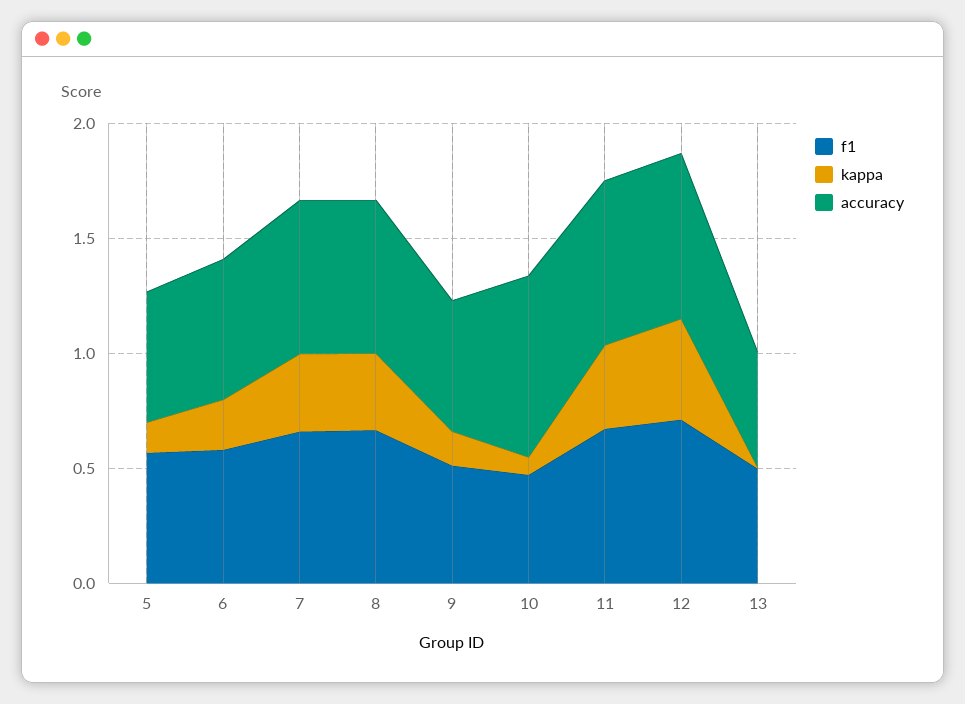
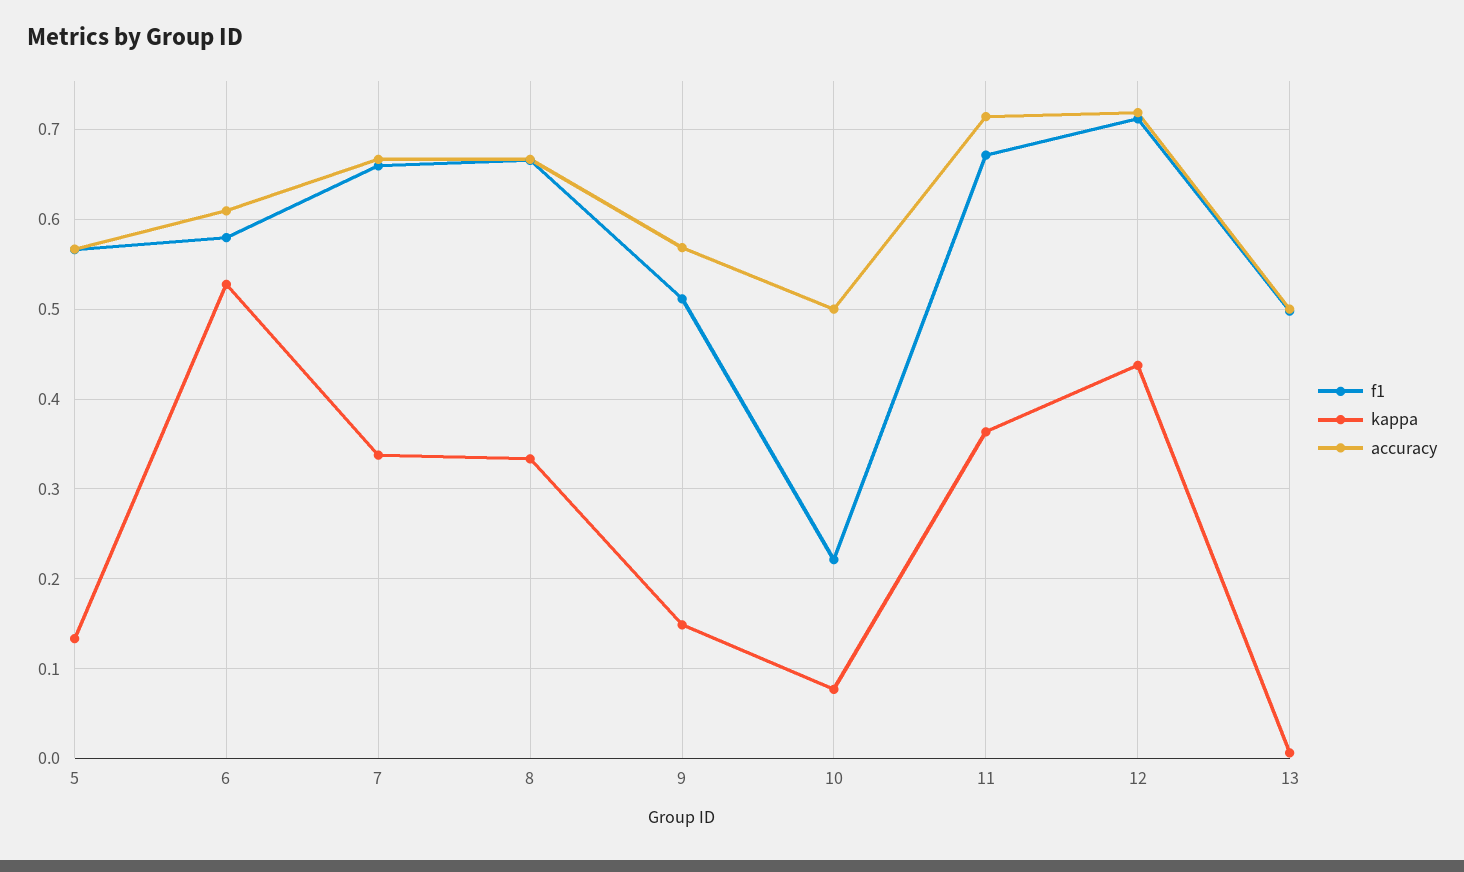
  {
    "f1": {
      "5": 0.57,
      "6": 0.58,
      "7": 0.66,
      "8": 0.67,
      "9": 0.51,
-     "10": 0.5,
+     "10": 0.22,
      "11": 0.67,
      "12": 0.71,
      "13": 0.5
    },
    "kappa": {
      "5": 0.13,
-     "6": 0.2,
+     "6": 0.53,
      "7": 0.34,
      "8": 0.33,
      "9": 0.15,
      "10": 0.08,
      "11": 0.36,
      "12": 0.44,
      "13": 0.01
    },
    "accuracy": {
      "5": 0.57,
      "6": 0.61,
      "7": 0.67,
      "8": 0.67,
      "9": 0.57,
-     "10": 0.8,
+     "10": 0.5,
      "11": 0.71,
      "12": 0.72,
      "13": 0.5
    }
  }

